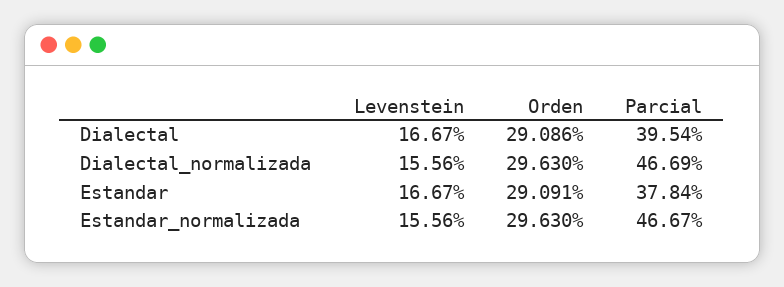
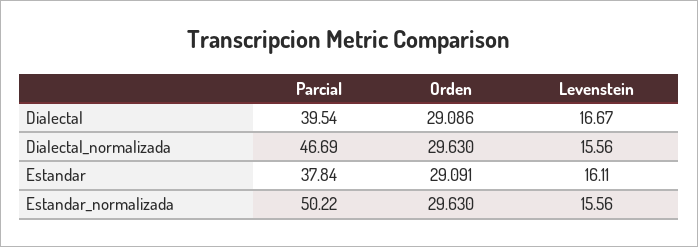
  {
    "Levenstein": {
      "Dialectal": 16.67,
      "Dialectal_normalizada": 15.56,
-     "Estandar": 16.67,
+     "Estandar": 16.11,
      "Estandar_normalizada": 15.56
    },
    "Orden": {
      "Dialectal": 29.086,
      "Dialectal_normalizada": 29.63,
      "Estandar": 29.091,
      "Estandar_normalizada": 29.63
    },
    "Parcial": {
      "Dialectal": 39.54,
      "Dialectal_normalizada": 46.69,
      "Estandar": 37.84,
-     "Estandar_normalizada": 46.67
+     "Estandar_normalizada": 50.22
    }
  }

